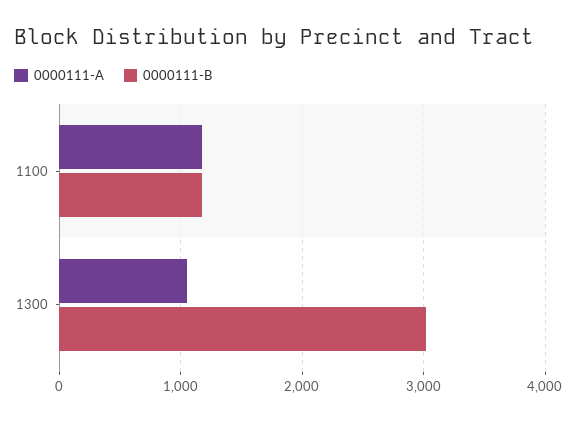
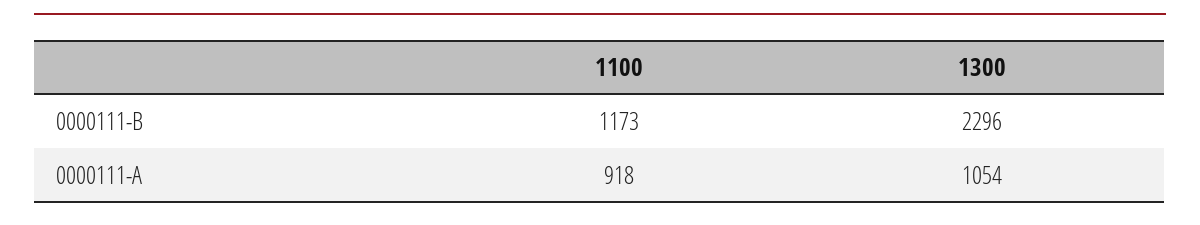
  {
    "0000111-A": {
-     "1100": 1200,
+     "1100": 918,
      "1300": 1054
    },
    "0000111-B": {
      "1100": 1173,
-     "1300": 3000
+     "1300": 2296
    }
  }

